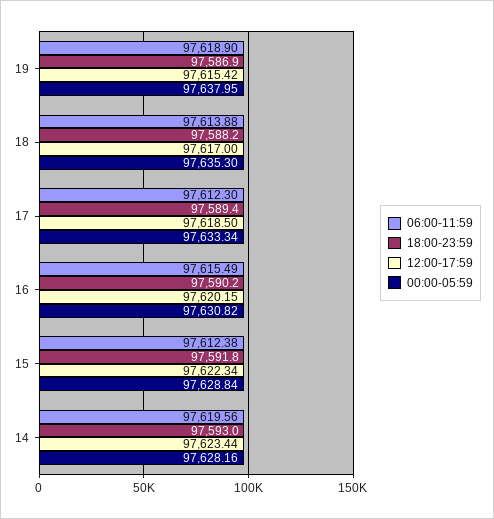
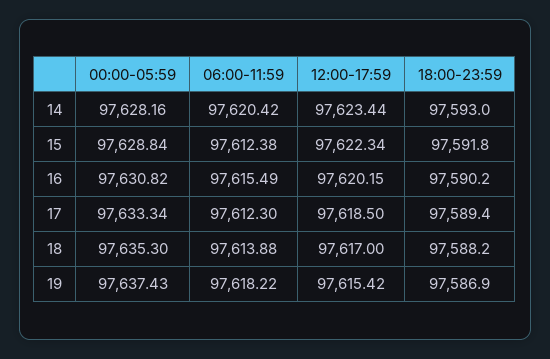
  {
    "06:00-11:59": {
-     "19": 97618.9,
+     "19": 97618.22,
      "18": 97613.88,
      "17": 97612.3,
      "16": 97615.49,
      "15": 97612.38,
-     "14": 97619.56
+     "14": 97620.42
    },
    "18:00-23:59": {
      "19": 97586.9,
      "18": 97588.2,
      "17": 97589.4,
      "16": 97590.2,
      "15": 97591.8,
      "14": 97593
    },
    "12:00-17:59": {
      "19": 97615.42,
      "18": 97617,
      "17": 97618.5,
      "16": 97620.15,
      "15": 97622.34,
      "14": 97623.44
    },
    "00:00-05:59": {
-     "19": 97637.95,
+     "19": 97637.43,
      "18": 97635.3,
      "17": 97633.34,
      "16": 97630.82,
      "15": 97628.84,
      "14": 97628.16
    }
  }

